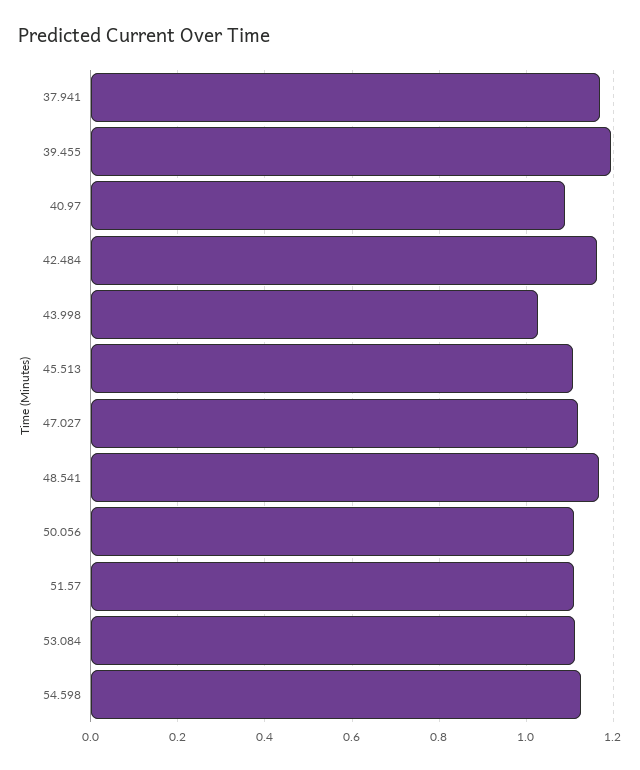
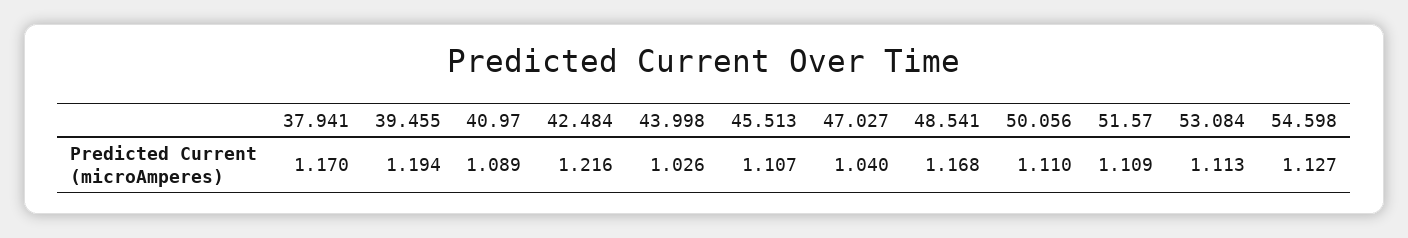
  {
    "37.941": 1.17,
    "39.455": 1.194,
    "40.97": 1.089,
-   "42.484": 1.16,
+   "42.484": 1.216,
    "43.998": 1.026,
    "45.513": 1.107,
-   "47.027": 1.12,
+   "47.027": 1.04,
    "48.541": 1.168,
    "50.056": 1.11,
    "51.57": 1.109,
    "53.084": 1.113,
    "54.598": 1.127
  }

